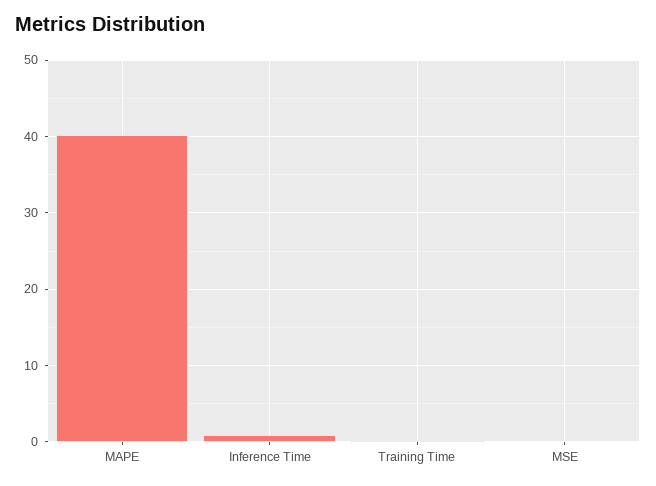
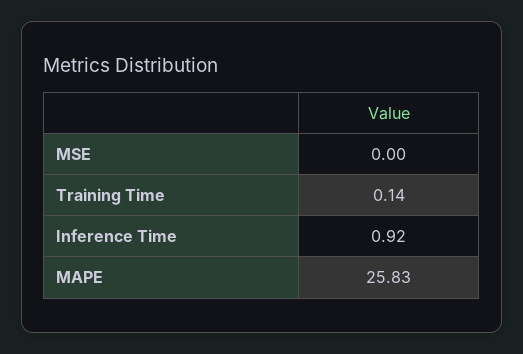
  {
-   "MAPE": 40,
+   "MAPE": 25.83,
    "Inference Time": 0.92,
    "Training Time": 0.14,
    "MSE": 0
  }

